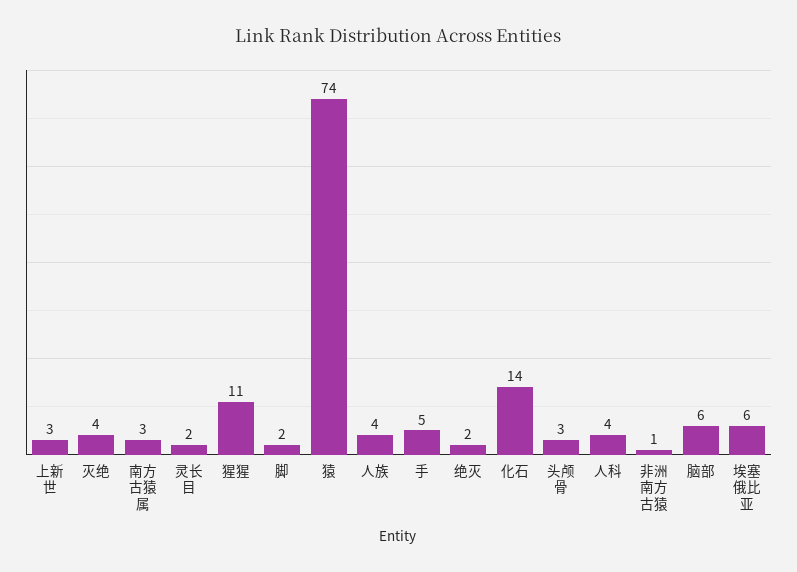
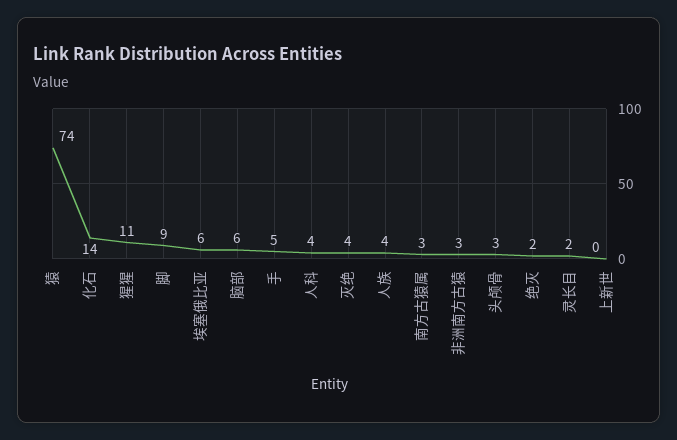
  {
-   "上新世": 3,
+   "上新世": 0,
    "灭绝": 4,
    "南方古猿属": 3,
    "灵长目": 2,
    "猩猩": 11,
-   "脚": 2,
+   "脚": 9,
    "猿": 74,
    "人族": 4,
    "手": 5,
    "绝灭": 2,
    "化石": 14,
    "头颅骨": 3,
    "人科": 4,
-   "非洲南方古猿": 1,
+   "非洲南方古猿": 3,
    "脑部": 6,
    "埃塞俄比亚": 6
  }

